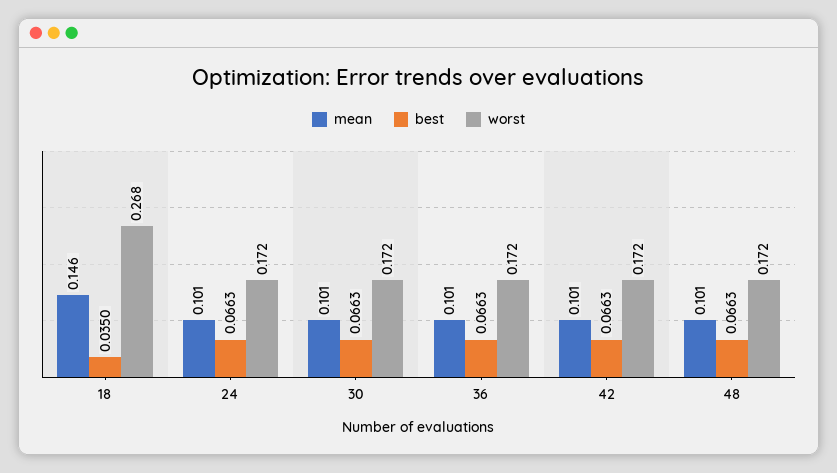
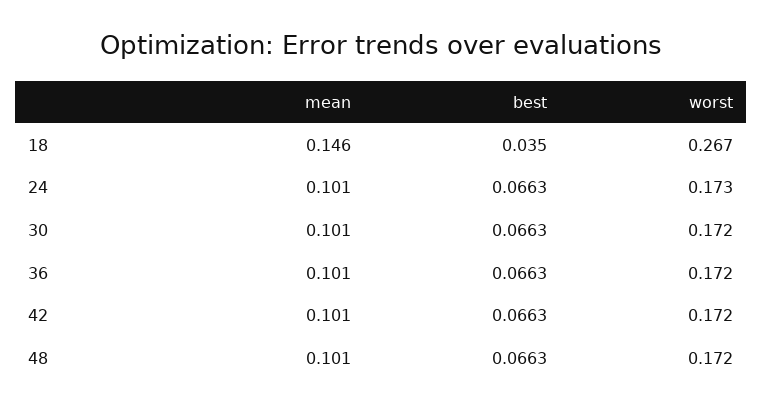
  {
    "mean": {
      "18": 0.146,
      "24": 0.101,
      "30": 0.101,
      "36": 0.101,
      "42": 0.101,
      "48": 0.101
    },
    "best": {
      "18": 0.035,
      "24": 0.0663,
      "30": 0.0663,
      "36": 0.0663,
      "42": 0.0663,
      "48": 0.0663
    },
    "worst": {
-     "18": 0.268,
+     "18": 0.267,
-     "24": 0.172,
+     "24": 0.173,
      "30": 0.172,
      "36": 0.172,
      "42": 0.172,
      "48": 0.172
    }
  }

